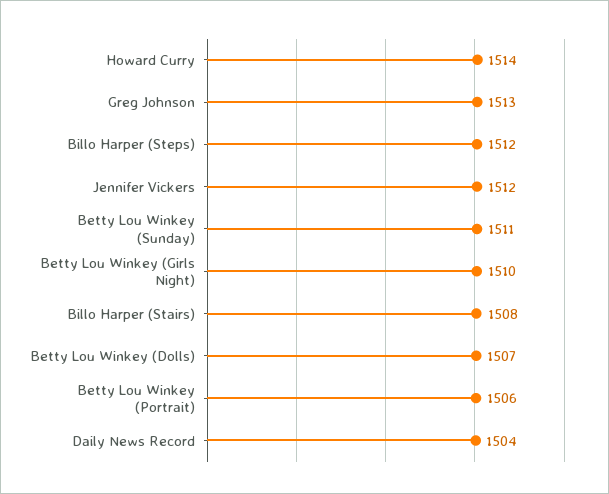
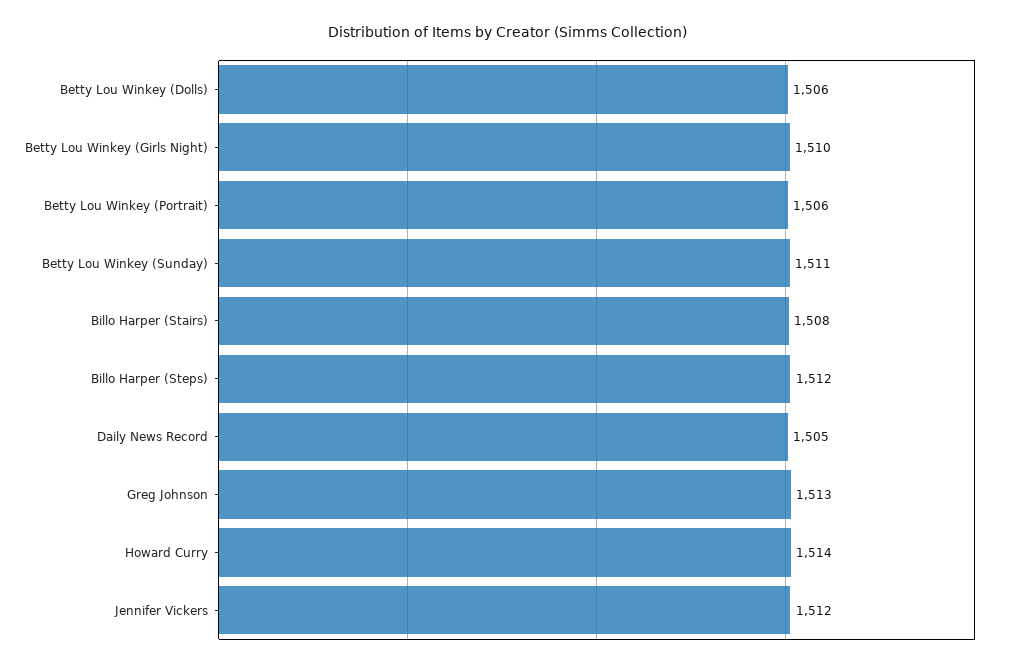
  {
    "Howard Curry": 1514,
    "Greg Johnson": 1513,
    "Billo Harper (Steps)": 1512,
    "Jennifer Vickers": 1512,
    "Betty Lou Winkey (Sunday)": 1511,
    "Betty Lou Winkey (Girls Night)": 1510,
    "Billo Harper (Stairs)": 1508,
-   "Betty Lou Winkey (Dolls)": 1507,
+   "Betty Lou Winkey (Dolls)": 1506,
    "Betty Lou Winkey (Portrait)": 1506,
-   "Daily News Record": 1504
+   "Daily News Record": 1505
  }

